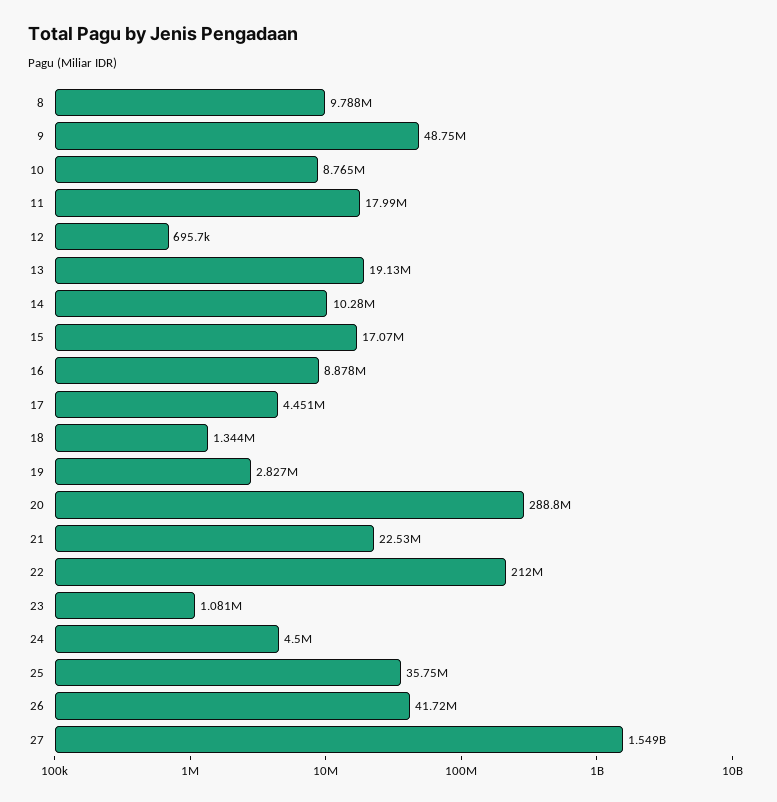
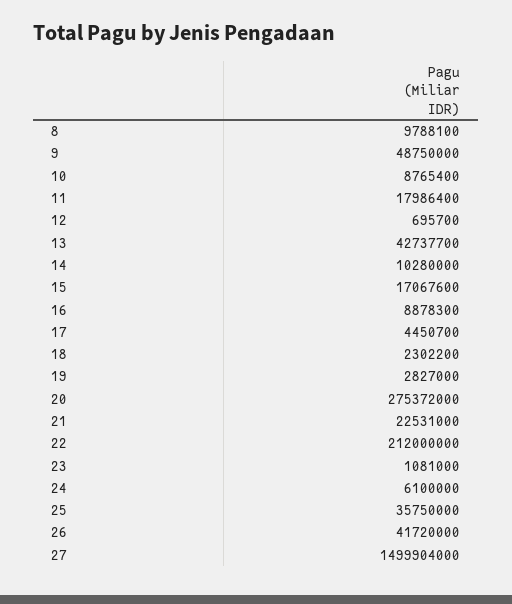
  {
    "8": 9788100,
    "9": 48750000,
    "10": 8765400,
    "11": 17986400,
    "12": 695700,
-   "13": 19130000,
+   "13": 42737700,
    "14": 10280000,
    "15": 17067600,
    "16": 8878300,
    "17": 4450700,
-   "18": 1344000,
+   "18": 2302200,
    "19": 2827000,
-   "20": 288800000,
+   "20": 275372000,
    "21": 22531000,
    "22": 212000000,
    "23": 1081000,
-   "24": 4500000,
+   "24": 6100000,
    "25": 35750000,
    "26": 41720000,
-   "27": 1549000000
+   "27": 1499904000
  }

